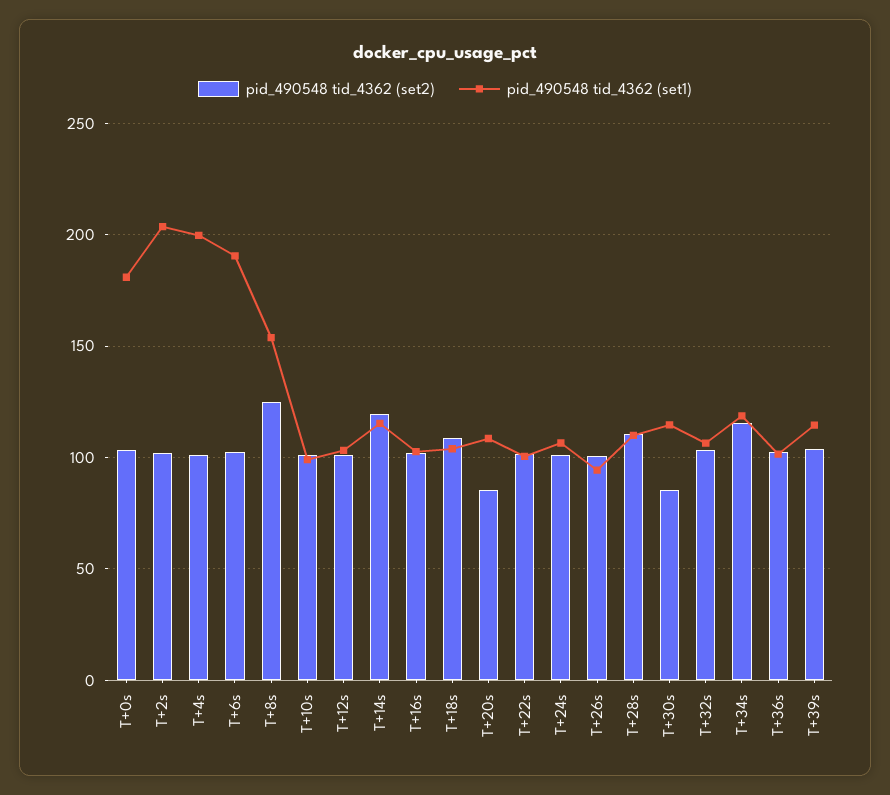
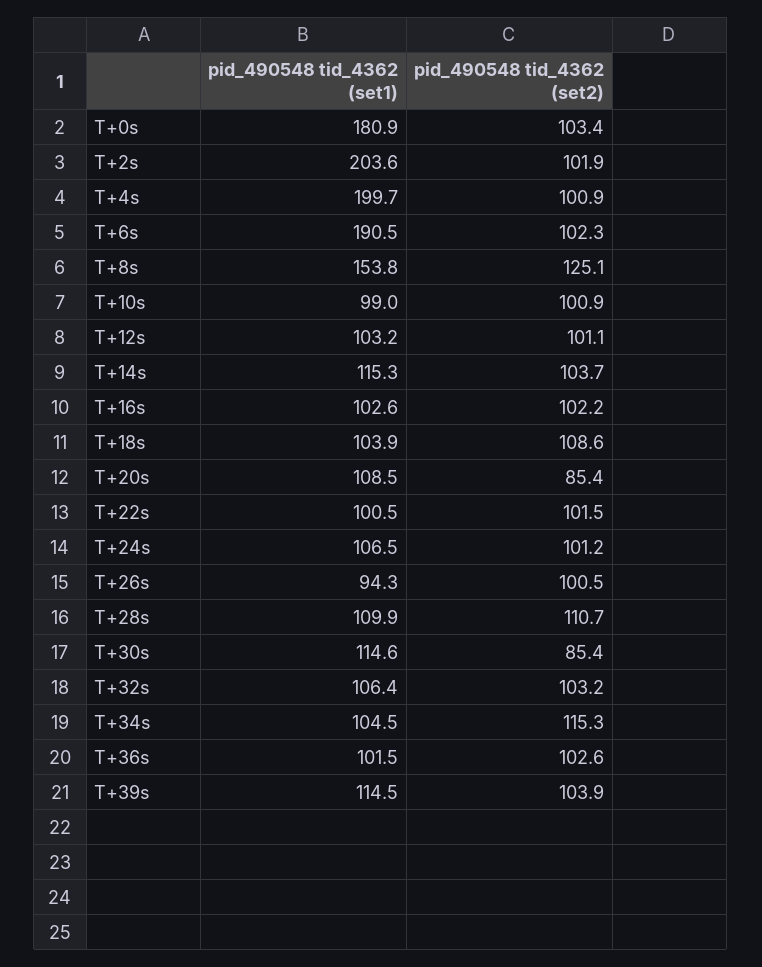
  {
    "pid_490548 tid_4362 (set2)": {
      "T+0s": 103.4,
      "T+2s": 101.9,
      "T+4s": 100.9,
      "T+6s": 102.3,
      "T+8s": 125.1,
      "T+10s": 100.9,
      "T+12s": 101.1,
-     "T+14s": 120,
+     "T+14s": 103.7,
      "T+16s": 102.2,
      "T+18s": 108.6,
      "T+20s": 85.4,
      "T+22s": 101.5,
      "T+24s": 101.2,
      "T+26s": 100.5,
      "T+28s": 110.7,
      "T+30s": 85.4,
      "T+32s": 103.2,
      "T+34s": 115.3,
      "T+36s": 102.6,
      "T+39s": 103.9
    },
    "pid_490548 tid_4362 (set1)": {
      "T+0s": 180.9,
      "T+2s": 203.6,
      "T+4s": 199.7,
      "T+6s": 190.5,
      "T+8s": 153.8,
      "T+10s": 99,
      "T+12s": 103.2,
      "T+14s": 115.3,
      "T+16s": 102.6,
      "T+18s": 103.9,
      "T+20s": 108.5,
      "T+22s": 100.5,
      "T+24s": 106.5,
      "T+26s": 94.3,
      "T+28s": 109.9,
      "T+30s": 114.6,
      "T+32s": 106.4,
-     "T+34s": 120,
+     "T+34s": 104.5,
      "T+36s": 101.5,
      "T+39s": 114.5
    }
  }

